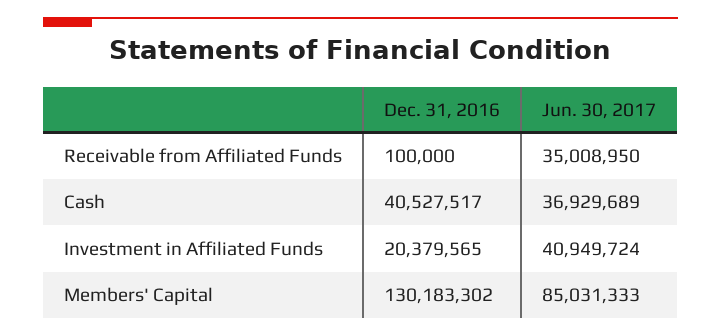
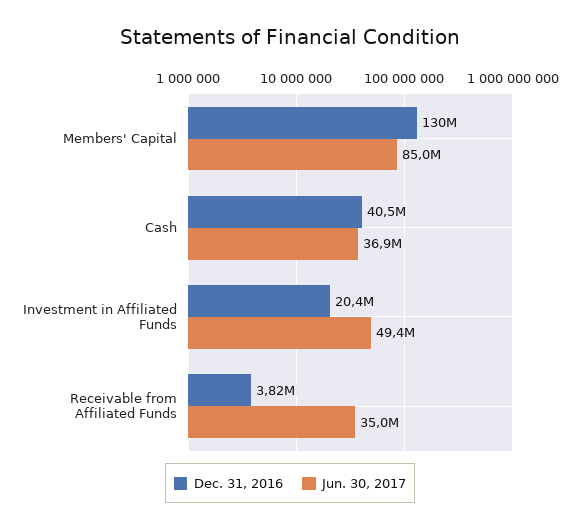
  {
    "Dec. 31, 2016": {
-     "Receivable from Affiliated Funds": 100000,
+     "Receivable from Affiliated Funds": 3820000,
      "Cash": 40527517,
      "Investment in Affiliated Funds": 20379565,
      "Members' Capital": 130183302
    },
    "Jun. 30, 2017": {
      "Receivable from Affiliated Funds": 35008950,
      "Cash": 36929689,
-     "Investment in Affiliated Funds": 40949724,
+     "Investment in Affiliated Funds": 49400000,
      "Members' Capital": 85031333
    }
  }

